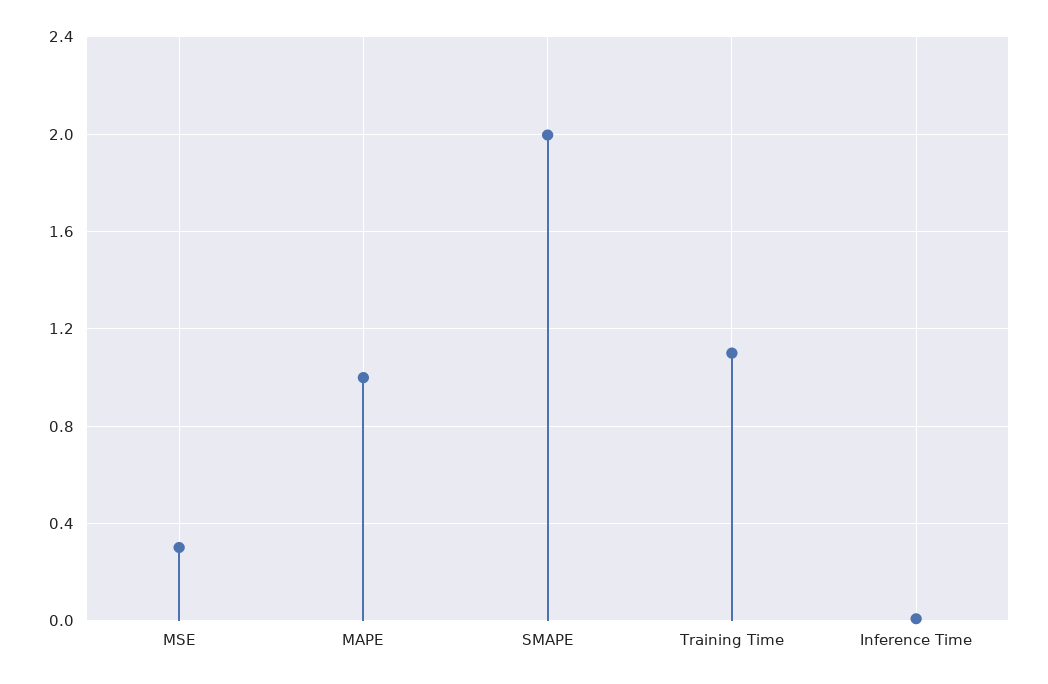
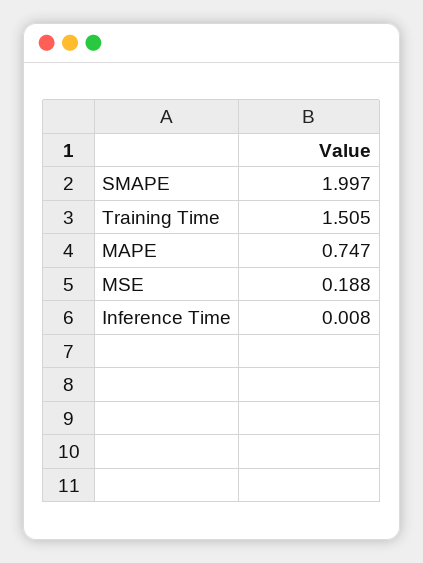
  {
-   "MSE": 0.3,
+   "MSE": 0.188,
-   "MAPE": 1,
+   "MAPE": 0.747,
    "SMAPE": 1.997,
-   "Training Time": 1.1,
+   "Training Time": 1.505,
    "Inference Time": 0.008
  }

